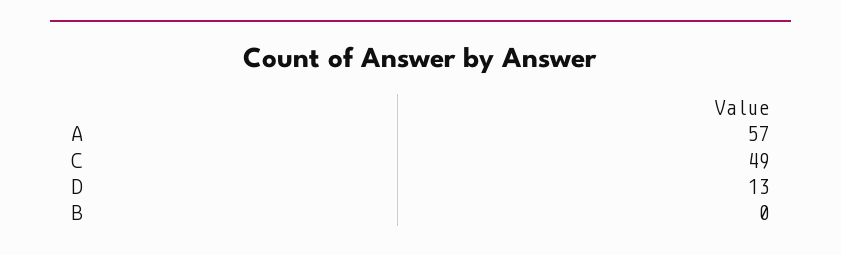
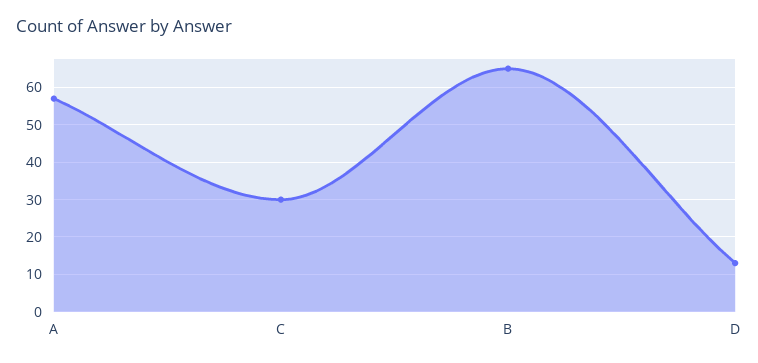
  {
    "A": 57,
-   "C": 49,
+   "C": 30,
    "D": 13,
-   "B": 0
+   "B": 65
  }

